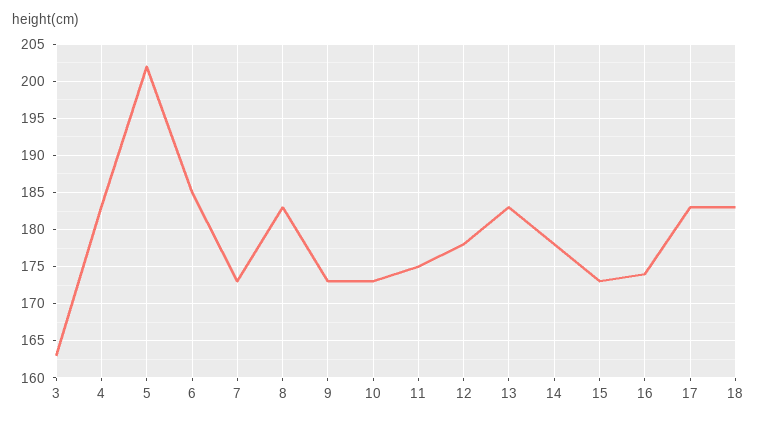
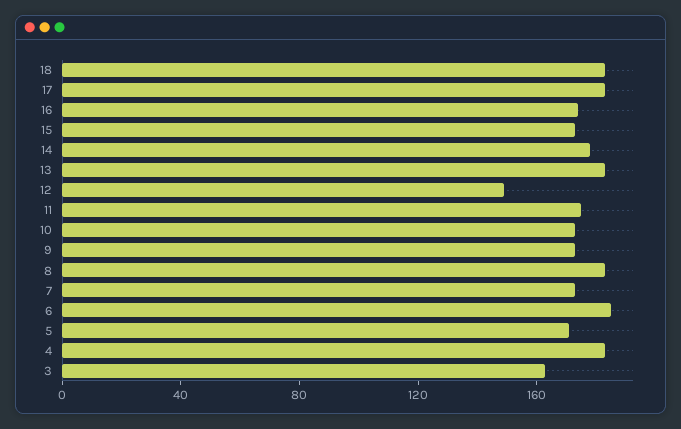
  {
    "3": 163,
    "4": 183,
-   "5": 202,
+   "5": 170,
    "6": 185,
    "7": 173,
    "8": 183,
    "9": 173,
    "10": 173,
    "11": 175,
-   "12": 178,
+   "12": 150,
    "13": 183,
    "14": 178,
    "15": 173,
    "16": 174,
    "17": 183,
    "18": 183
  }

